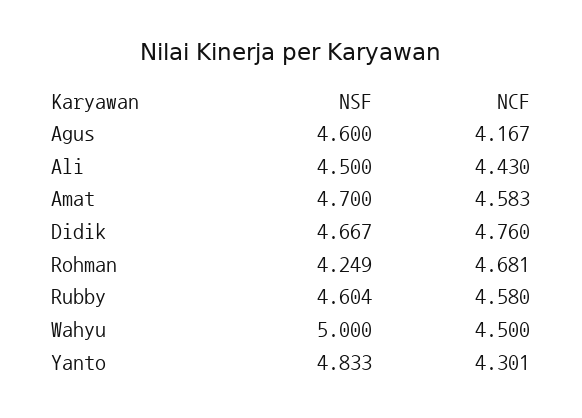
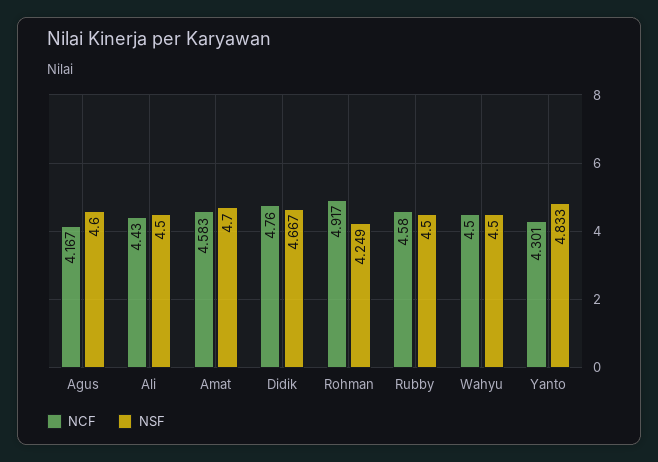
  {
    "NSF": {
      "Agus": 4.6,
      "Ali": 4.5,
      "Amat": 4.7,
      "Didik": 4.667,
      "Rohman": 4.249,
-     "Rubby": 4.604,
+     "Rubby": 4.5,
-     "Wahyu": 5,
+     "Wahyu": 4.5,
      "Yanto": 4.833
    },
    "NCF": {
      "Agus": 4.167,
      "Ali": 4.43,
      "Amat": 4.583,
      "Didik": 4.76,
-     "Rohman": 4.681,
+     "Rohman": 4.917,
      "Rubby": 4.58,
      "Wahyu": 4.5,
      "Yanto": 4.301
    }
  }

